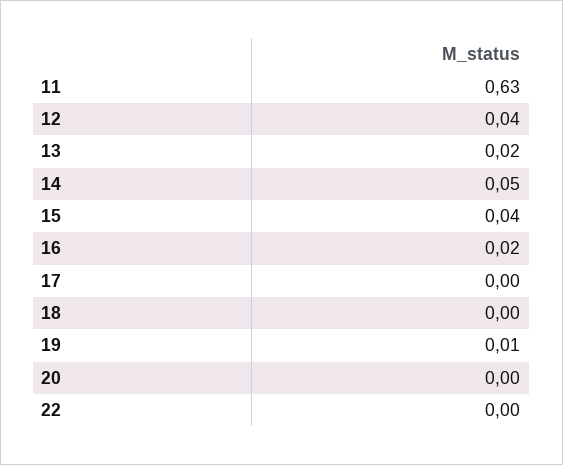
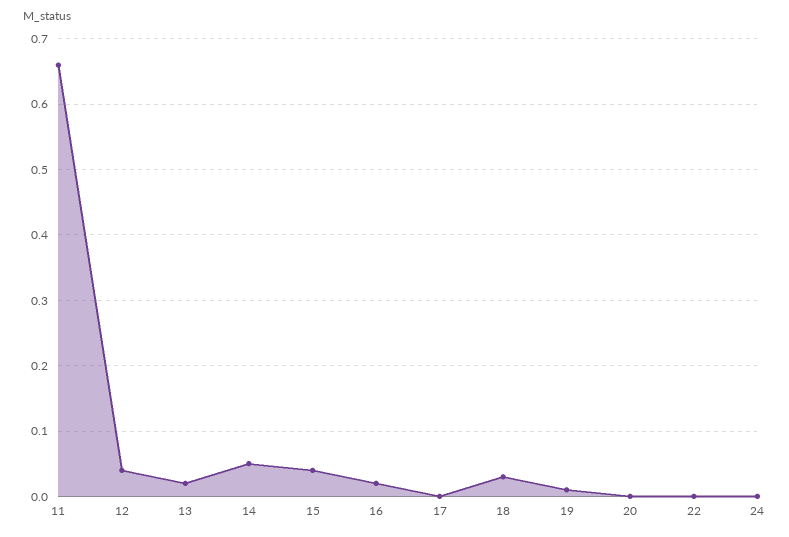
  {
-   "11": 0.63,
+   "11": 0.66,
    "12": 0.04,
    "13": 0.02,
    "14": 0.05,
    "15": 0.04,
    "16": 0.02,
    "17": 0,
-   "18": 0,
+   "18": 0.03,
    "19": 0.01,
    "20": 0,
-   "22": 0
+   "22": 0,
+   "24": 0
  }

